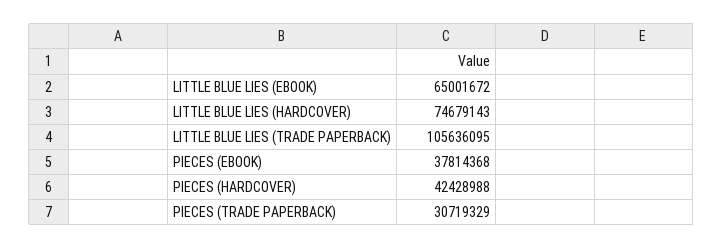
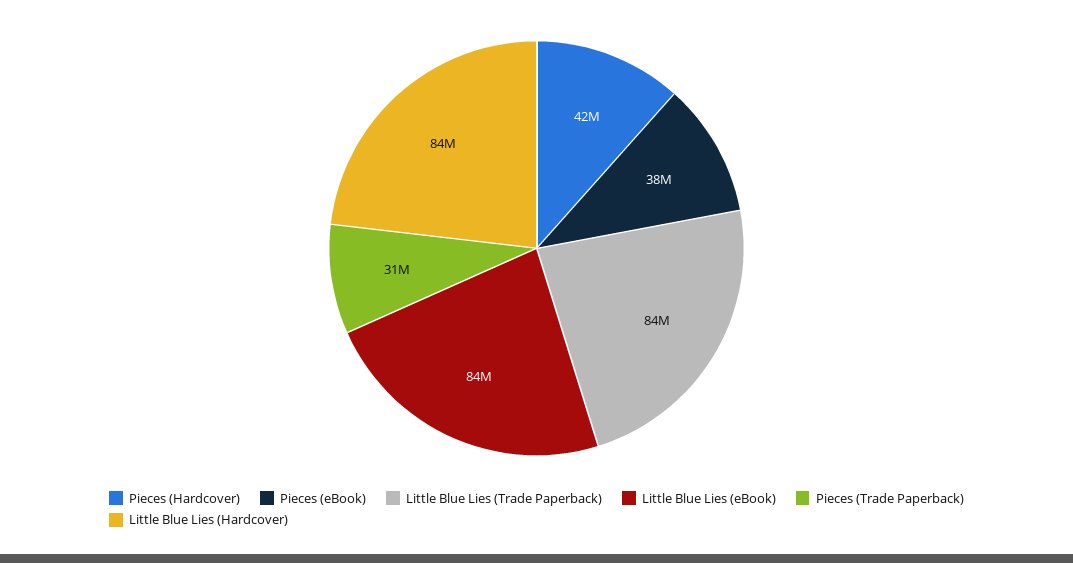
  {
-   "LITTLE BLUE LIES (EBOOK)": 65001672,
+   "LITTLE BLUE LIES (EBOOK)": 84000000,
-   "LITTLE BLUE LIES (HARDCOVER)": 74679143,
+   "LITTLE BLUE LIES (HARDCOVER)": 84000000,
-   "LITTLE BLUE LIES (TRADE PAPERBACK)": 105636095,
+   "LITTLE BLUE LIES (TRADE PAPERBACK)": 84000000,
    "PIECES (EBOOK)": 37814368,
    "PIECES (HARDCOVER)": 42428988,
    "PIECES (TRADE PAPERBACK)": 30719329
  }

